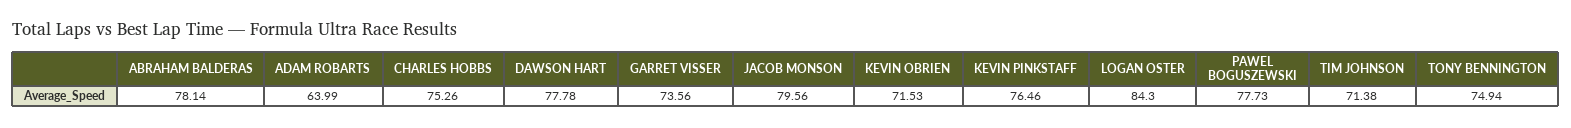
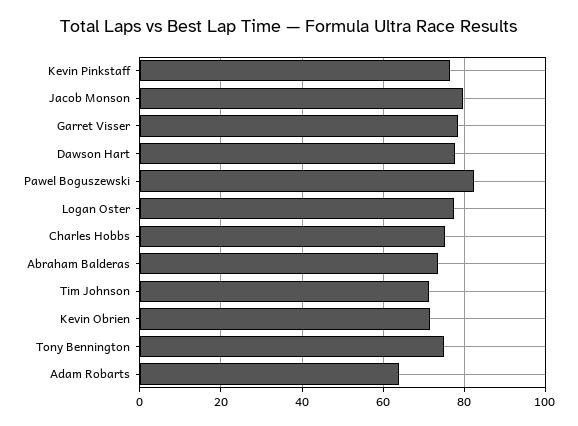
  {
-   "ABRAHAM BALDERAS": 78.14,
+   "ABRAHAM BALDERAS": 74,
    "ADAM ROBARTS": 63.99,
    "CHARLES HOBBS": 75.26,
    "DAWSON HART": 77.78,
-   "GARRET VISSER": 73.56,
+   "GARRET VISSER": 78,
    "JACOB MONSON": 79.56,
    "KEVIN OBRIEN": 71.53,
    "KEVIN PINKSTAFF": 76.46,
-   "LOGAN OSTER": 84.3,
+   "LOGAN OSTER": 78,
-   "PAWEL BOGUSZEWSKI": 77.73,
+   "PAWEL BOGUSZEWSKI": 82,
    "TIM JOHNSON": 71.38,
    "TONY BENNINGTON": 74.94
  }

